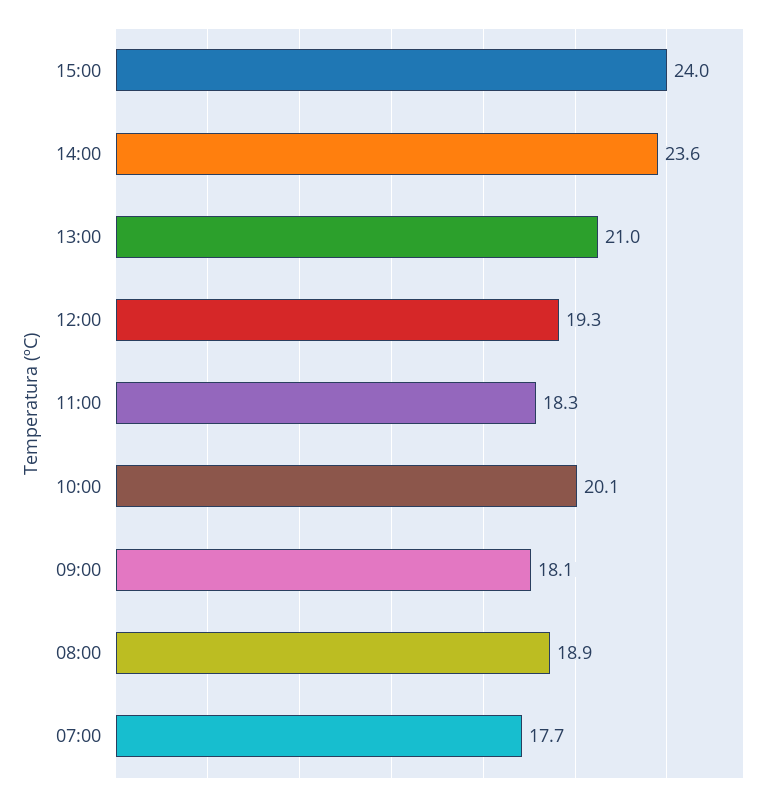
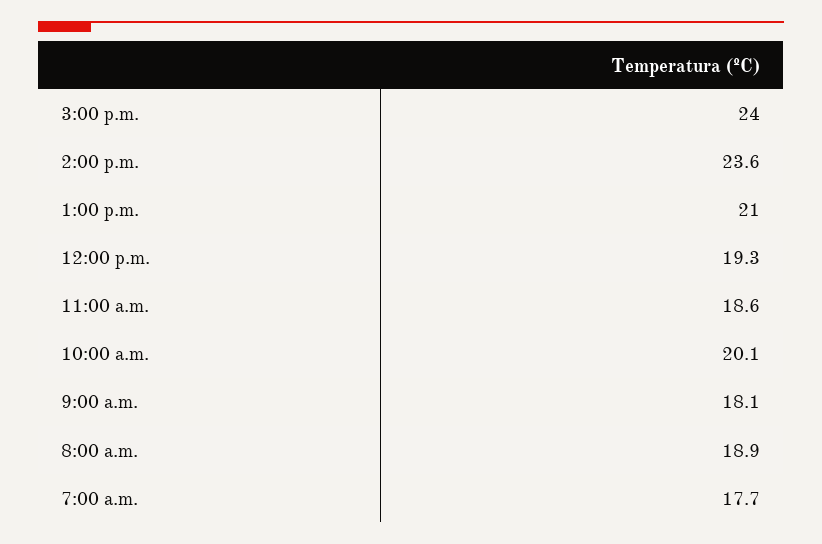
  {
    "15:00": 24,
    "14:00": 23.6,
    "13:00": 21,
    "12:00": 19.3,
-   "11:00": 18.3,
+   "11:00": 18.6,
    "10:00": 20.1,
    "09:00": 18.1,
    "08:00": 18.9,
    "07:00": 17.7
  }

